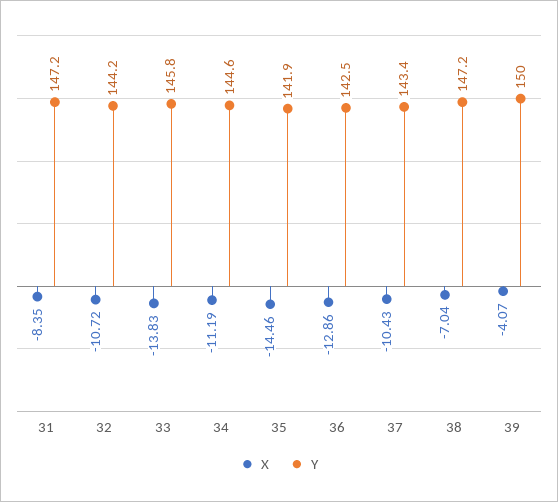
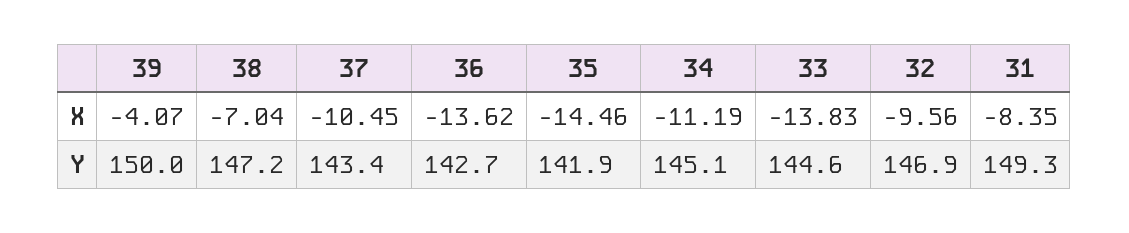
  {
    "X": {
      "31": -8.35,
-     "32": -10.72,
+     "32": -9.56,
      "33": -13.83,
      "34": -11.19,
      "35": -14.46,
-     "36": -12.86,
+     "36": -13.62,
-     "37": -10.43,
+     "37": -10.45,
      "38": -7.04,
      "39": -4.07
    },
    "Y": {
-     "31": 147.2,
+     "31": 149.3,
-     "32": 144.2,
+     "32": 146.9,
-     "33": 145.8,
+     "33": 144.6,
-     "34": 144.6,
+     "34": 145.1,
      "35": 141.9,
-     "36": 142.5,
+     "36": 142.7,
      "37": 143.4,
      "38": 147.2,
      "39": 150
    }
  }

